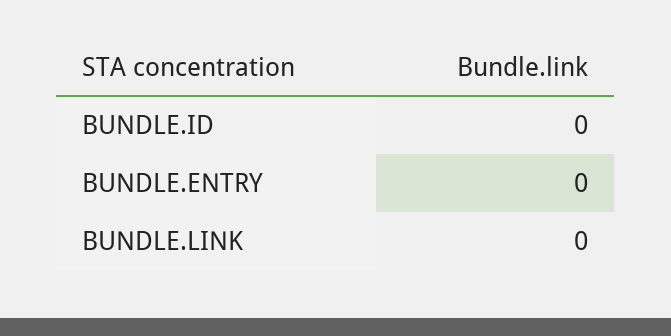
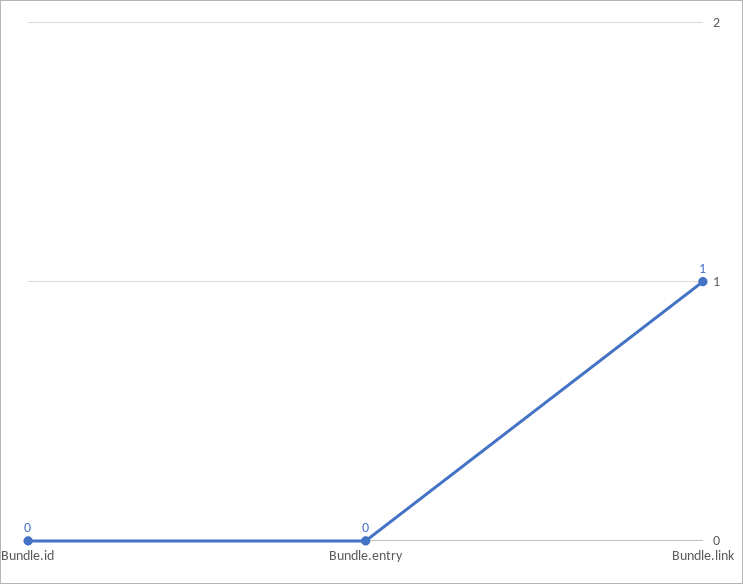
  {
    "BUNDLE.ID": 0,
    "BUNDLE.ENTRY": 0,
-   "BUNDLE.LINK": 0
+   "BUNDLE.LINK": 1
  }

